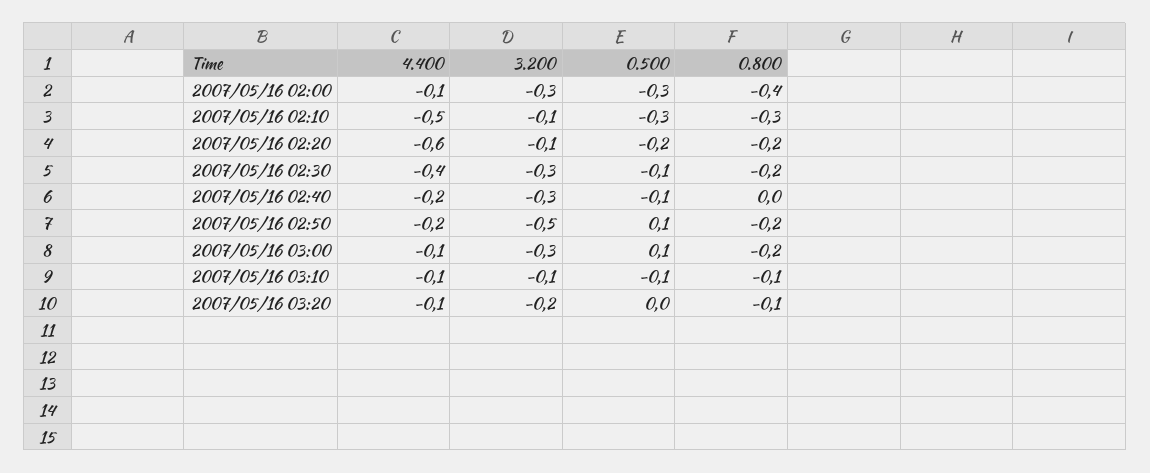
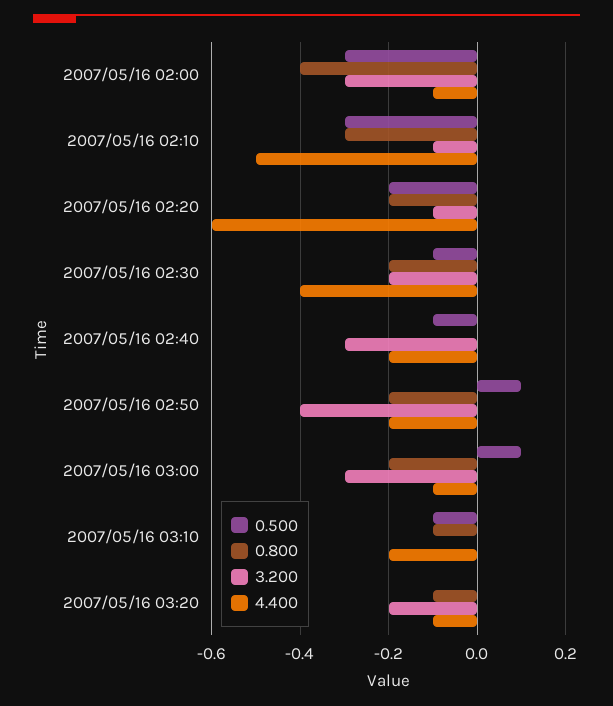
  {
    "4.400": {
      "2007/05/16 02:00": -0.1,
      "2007/05/16 02:10": -0.5,
      "2007/05/16 02:20": -0.6,
      "2007/05/16 02:30": -0.4,
      "2007/05/16 02:40": -0.2,
      "2007/05/16 02:50": -0.2,
      "2007/05/16 03:00": -0.1,
-     "2007/05/16 03:10": -0.1,
+     "2007/05/16 03:10": -0.2,
      "2007/05/16 03:20": -0.1
    },
    "3.200": {
      "2007/05/16 02:00": -0.3,
      "2007/05/16 02:10": -0.1,
      "2007/05/16 02:20": -0.1,
-     "2007/05/16 02:30": -0.3,
+     "2007/05/16 02:30": -0.2,
      "2007/05/16 02:40": -0.3,
-     "2007/05/16 02:50": -0.5,
+     "2007/05/16 02:50": -0.4,
      "2007/05/16 03:00": -0.3,
-     "2007/05/16 03:10": -0.1,
+     "2007/05/16 03:10": 0,
      "2007/05/16 03:20": -0.2
    },
    "0.500": {
      "2007/05/16 02:00": -0.3,
      "2007/05/16 02:10": -0.3,
      "2007/05/16 02:20": -0.2,
      "2007/05/16 02:30": -0.1,
      "2007/05/16 02:40": -0.1,
      "2007/05/16 02:50": 0.1,
      "2007/05/16 03:00": 0.1,
      "2007/05/16 03:10": -0.1,
      "2007/05/16 03:20": 0
    },
    "0.800": {
      "2007/05/16 02:00": -0.4,
      "2007/05/16 02:10": -0.3,
      "2007/05/16 02:20": -0.2,
      "2007/05/16 02:30": -0.2,
      "2007/05/16 02:40": 0,
      "2007/05/16 02:50": -0.2,
      "2007/05/16 03:00": -0.2,
      "2007/05/16 03:10": -0.1,
      "2007/05/16 03:20": -0.1
    }
  }

